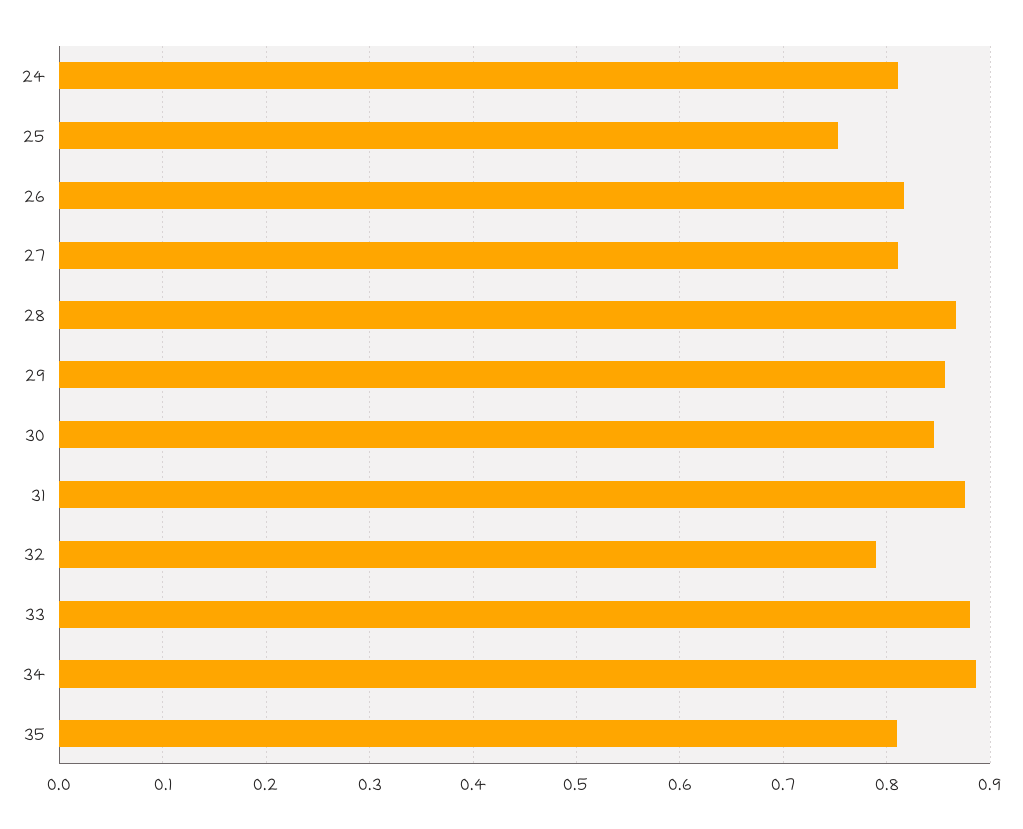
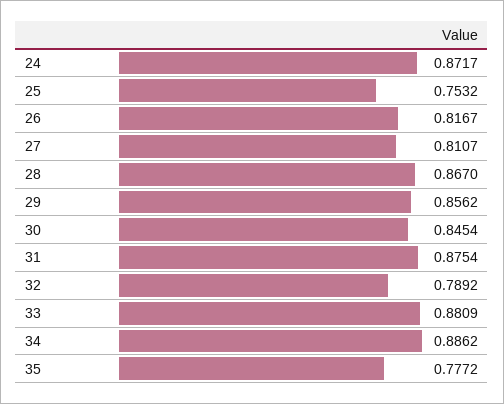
  {
-   "24": 0.81,
+   "24": 0.8717,
    "25": 0.7532,
    "26": 0.8167,
    "27": 0.8107,
    "28": 0.867,
    "29": 0.8562,
    "30": 0.8454,
    "31": 0.8754,
    "32": 0.7892,
    "33": 0.8809,
    "34": 0.8862,
-   "35": 0.81
+   "35": 0.7772
  }

